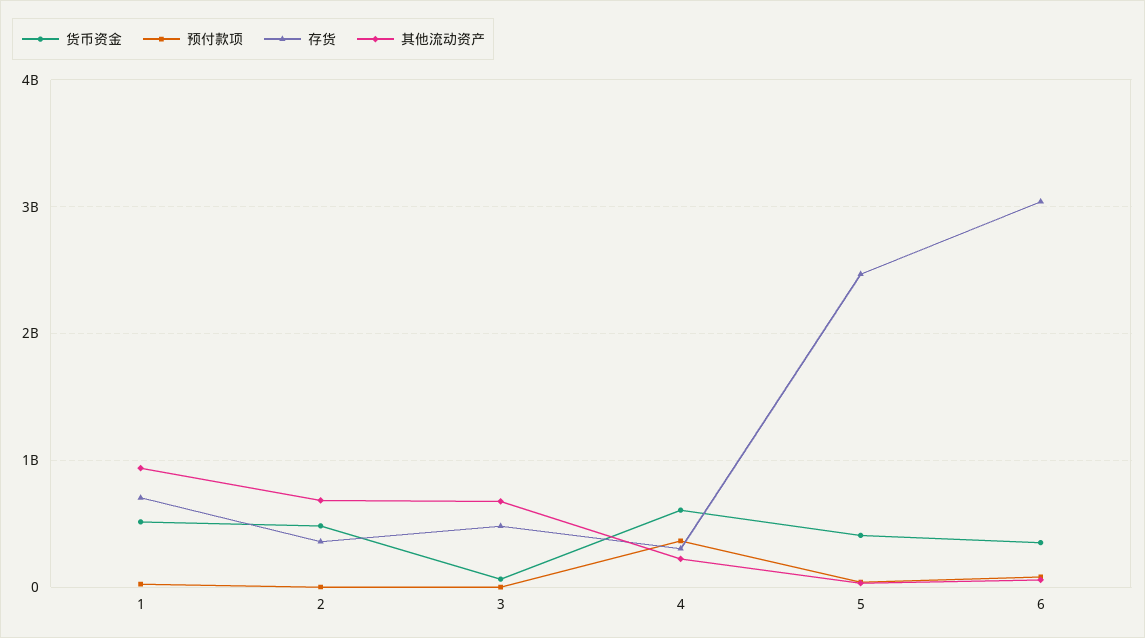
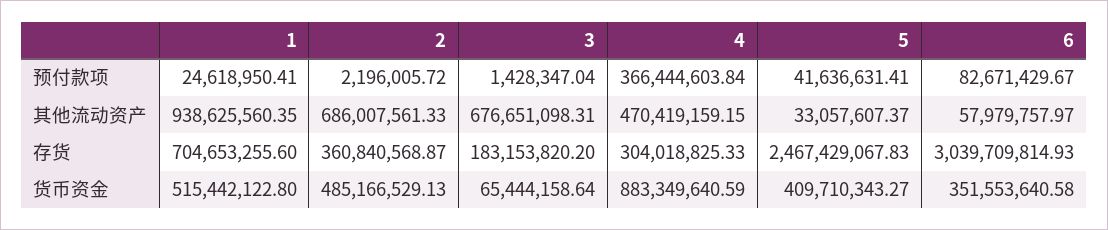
  {
    "货币资金": {
      "1": 515442122.8,
      "2": 485166529.13,
      "3": 65444158.64,
-     "4": 600000000,
+     "4": 883349640.59,
      "5": 409710343.27,
      "6": 351553640.58
    },
    "预付款项": {
      "1": 24618950.41,
      "2": 2196005.72,
      "3": 1428347.04,
      "4": 366444603.84,
      "5": 41636631.41,
      "6": 82671429.67
    },
    "存货": {
      "1": 704653255.6,
      "2": 360840568.87,
-     "3": 500000000,
+     "3": 183153820.2,
      "4": 304018825.33,
      "5": 2467429067.83,
      "6": 3039709814.93
    },
    "其他流动资产": {
      "1": 938625560.35,
      "2": 686007561.33,
      "3": 676651098.31,
-     "4": 200000000,
+     "4": 470419159.15,
      "5": 33057607.37,
      "6": 57979757.97
    }
  }

